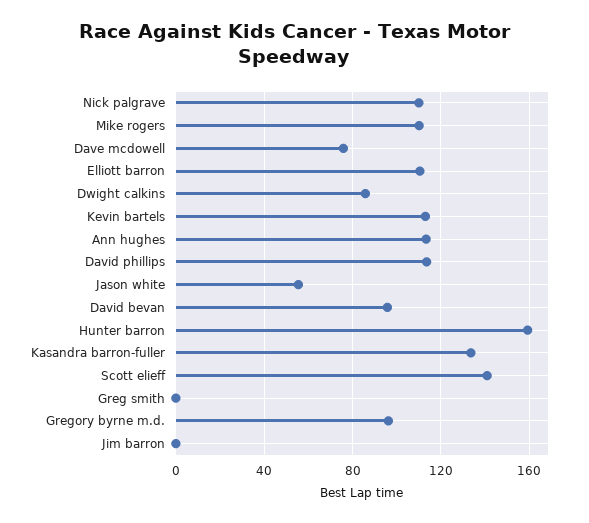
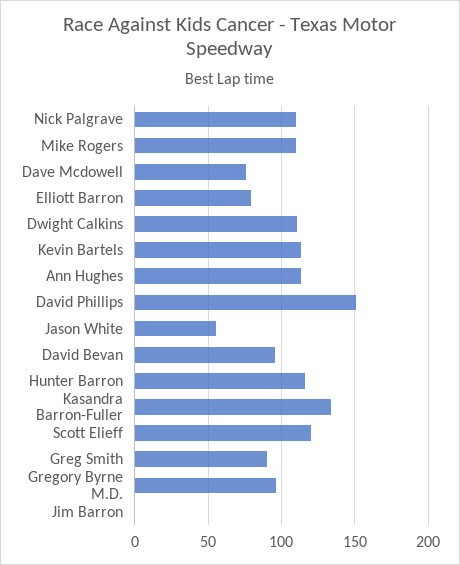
  {
    "Nick palgrave": 110,
    "Mike rogers": 110,
    "Dave mcdowell": 75,
-   "Elliott barron": 110,
+   "Elliott barron": 80,
-   "Dwight calkins": 85,
+   "Dwight calkins": 110,
    "Kevin bartels": 115,
    "Ann hughes": 115,
-   "David phillips": 115,
+   "David phillips": 150,
    "Jason white": 55,
    "David bevan": 95,
-   "Hunter barron": 160,
+   "Hunter barron": 115,
    "Kasandra barron-fuller": 135,
-   "Scott elieff": 140,
+   "Scott elieff": 120,
-   "Greg smith": 0,
+   "Greg smith": 90,
    "Gregory byrne m.d.": 95,
    "Jim barron": 0
  }

